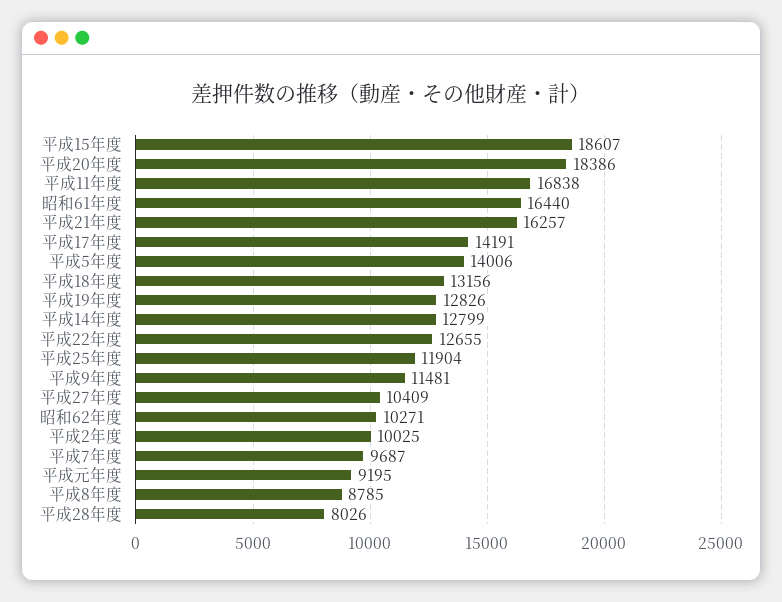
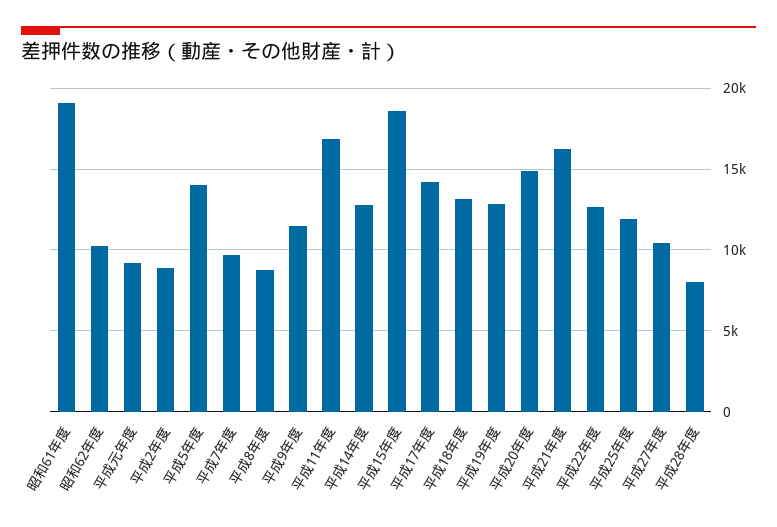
  {
    "平成15年度": 18607,
-   "平成20年度": 18386,
+   "平成20年度": 15000,
    "平成11年度": 16838,
-   "昭和61年度": 16440,
+   "昭和61年度": 19000,
    "平成21年度": 16257,
    "平成17年度": 14191,
    "平成5年度": 14006,
    "平成18年度": 13156,
    "平成19年度": 12826,
    "平成14年度": 12799,
    "平成22年度": 12655,
    "平成25年度": 11904,
    "平成9年度": 11481,
    "平成27年度": 10409,
    "昭和62年度": 10271,
-   "平成2年度": 10025,
+   "平成2年度": 9000,
    "平成7年度": 9687,
    "平成元年度": 9195,
    "平成8年度": 8785,
    "平成28年度": 8026
  }

